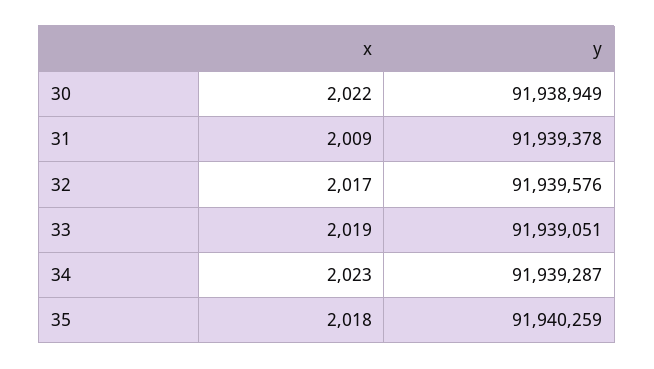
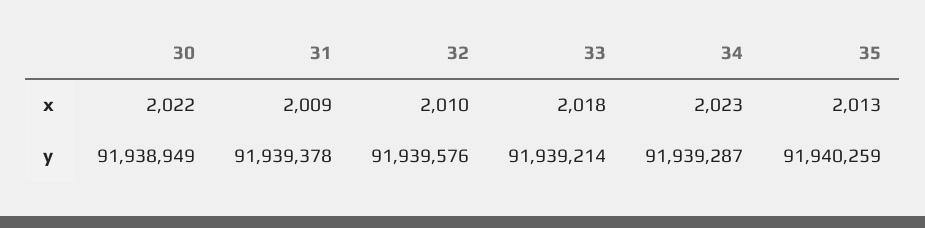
  {
    "x": {
      "30": 2022,
      "31": 2009,
-     "32": 2017,
+     "32": 2010,
-     "33": 2019,
+     "33": 2018,
      "34": 2023,
-     "35": 2018
+     "35": 2013
    },
    "y": {
      "30": 91938949,
      "31": 91939378,
      "32": 91939576,
-     "33": 91939051,
+     "33": 91939214,
      "34": 91939287,
      "35": 91940259
    }
  }

